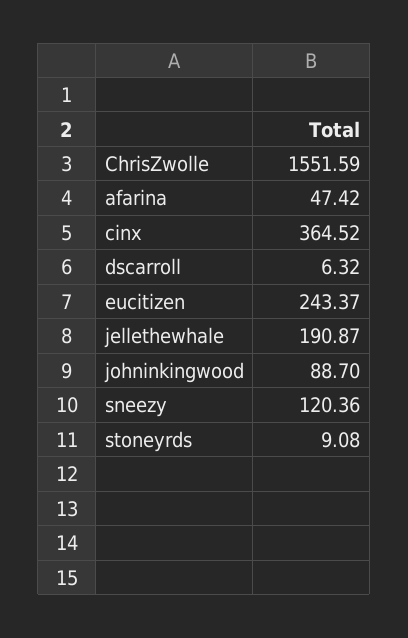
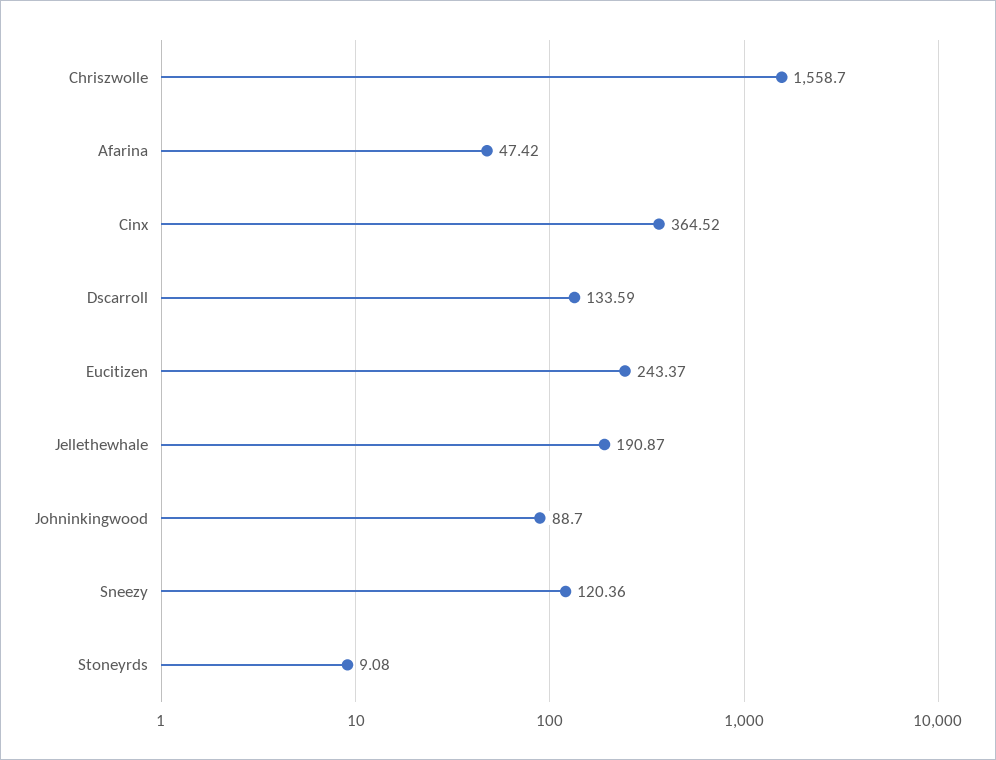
  {
-   "ChrisZwolle": 1551.59,
+   "ChrisZwolle": 1558.7,
    "afarina": 47.42,
    "cinx": 364.52,
-   "dscarroll": 6.32,
+   "dscarroll": 133.59,
    "eucitizen": 243.37,
    "jellethewhale": 190.87,
    "johninkingwood": 88.7,
    "sneezy": 120.36,
    "stoneyrds": 9.08
  }

